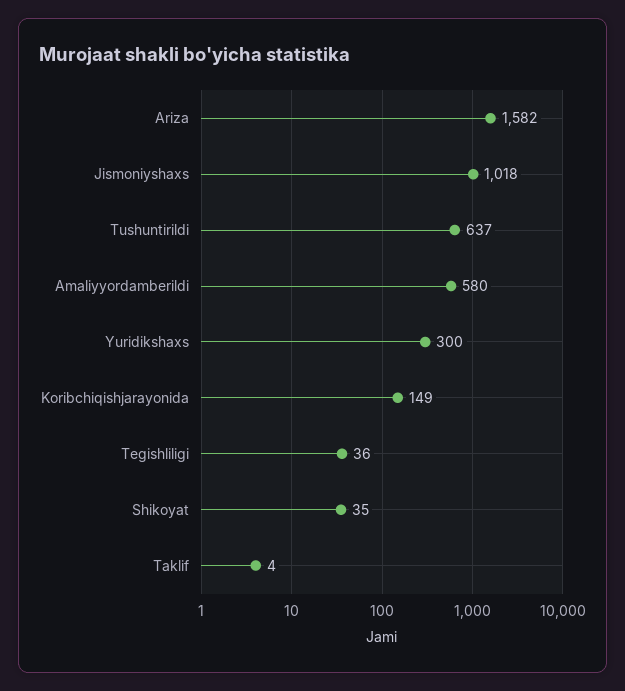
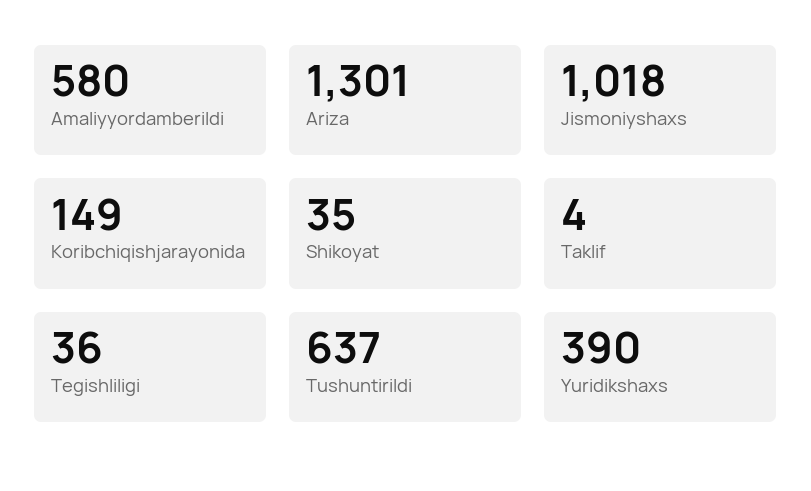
  {
-   "Ariza": 1582,
+   "Ariza": 1301,
    "Jismoniyshaxs": 1018,
    "Tushuntirildi": 637,
    "Amaliyyordamberildi": 580,
-   "Yuridikshaxs": 300,
+   "Yuridikshaxs": 390,
    "Koribchiqishjarayonida": 149,
    "Tegishliligi": 36,
    "Shikoyat": 35,
    "Taklif": 4
  }

